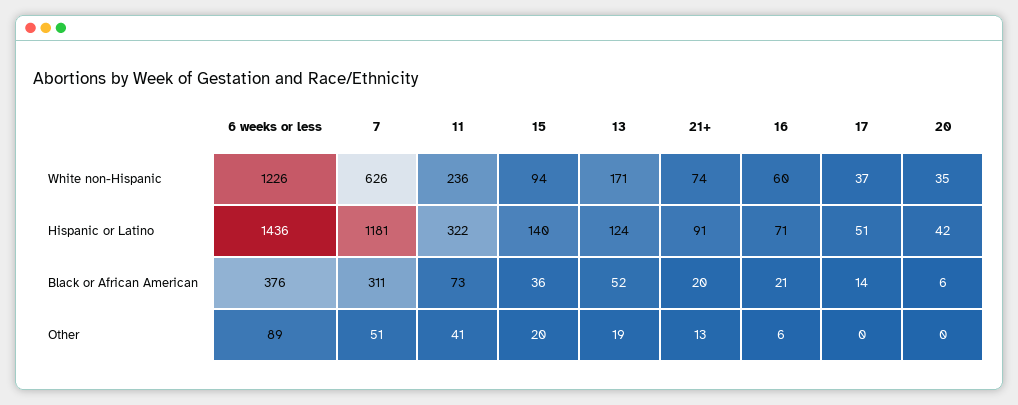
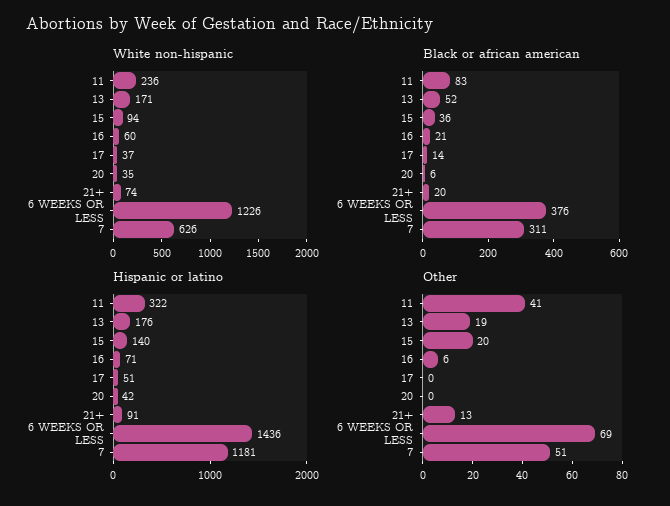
  {
    "White non-Hispanic": {
      "6 weeks or less": 1226,
      "7": 626,
      "11": 236,
      "15": 94,
      "13": 171,
      "21+": 74,
      "16": 60,
      "17": 37,
      "20": 35
    },
    "Hispanic or Latino": {
      "6 weeks or less": 1436,
      "7": 1181,
      "11": 322,
      "15": 140,
-     "13": 124,
+     "13": 176,
      "21+": 91,
      "16": 71,
      "17": 51,
      "20": 42
    },
    "Black or African American": {
      "6 weeks or less": 376,
      "7": 311,
-     "11": 73,
+     "11": 83,
      "15": 36,
      "13": 52,
      "21+": 20,
      "16": 21,
      "17": 14,
      "20": 6
    },
    "Other": {
-     "6 weeks or less": 89,
+     "6 weeks or less": 69,
      "7": 51,
      "11": 41,
      "15": 20,
      "13": 19,
      "21+": 13,
      "16": 6,
      "17": 0,
      "20": 0
    }
  }

